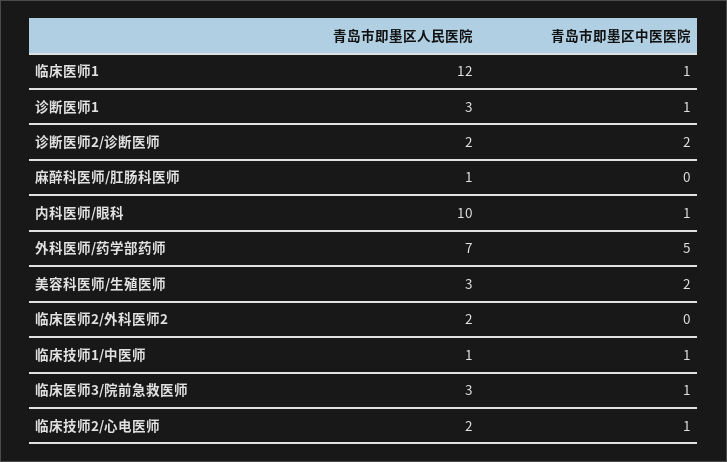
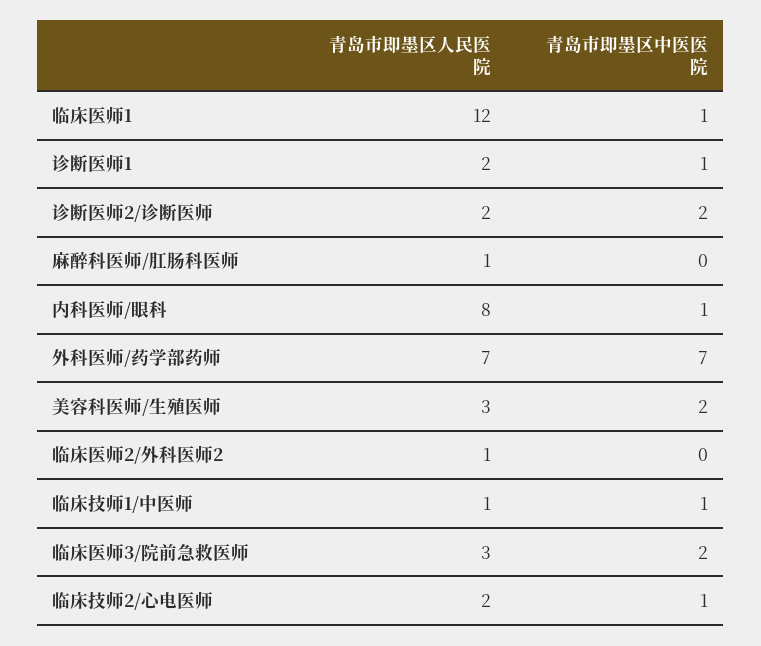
  {
    "青岛市即墨区人民医院": {
      "临床医师1": 12,
-     "诊断医师1": 3,
+     "诊断医师1": 2,
      "诊断医师2/诊断医师": 2,
      "麻醉科医师/肛肠科医师": 1,
-     "内科医师/眼科": 10,
+     "内科医师/眼科": 8,
      "外科医师/药学部药师": 7,
      "美容科医师/生殖医师": 3,
-     "临床医师2/外科医师2": 2,
+     "临床医师2/外科医师2": 1,
      "临床技师1/中医师": 1,
      "临床医师3/院前急救医师": 3,
      "临床技师2/心电医师": 2
    },
    "青岛市即墨区中医医院": {
      "临床医师1": 1,
      "诊断医师1": 1,
      "诊断医师2/诊断医师": 2,
      "麻醉科医师/肛肠科医师": 0,
      "内科医师/眼科": 1,
-     "外科医师/药学部药师": 5,
+     "外科医师/药学部药师": 7,
      "美容科医师/生殖医师": 2,
      "临床医师2/外科医师2": 0,
      "临床技师1/中医师": 1,
-     "临床医师3/院前急救医师": 1,
+     "临床医师3/院前急救医师": 2,
      "临床技师2/心电医师": 1
    }
  }

